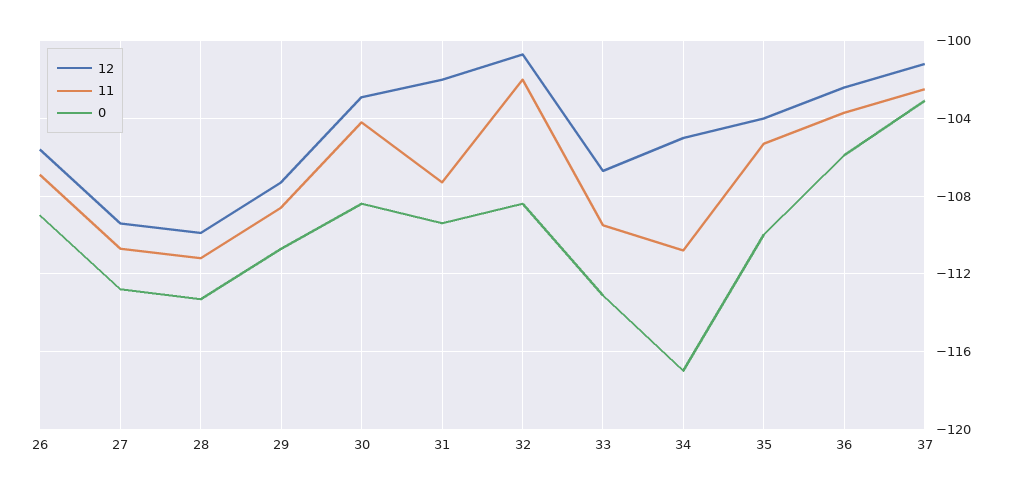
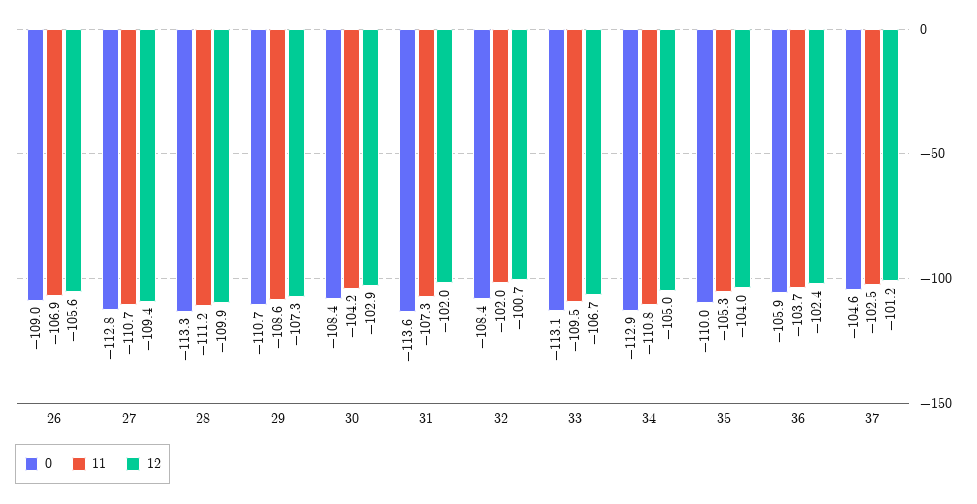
  {
    "12": {
      "26": -105.6,
      "27": -109.4,
      "28": -109.9,
      "29": -107.3,
      "30": -102.9,
      "31": -102,
      "32": -100.7,
      "33": -106.7,
      "34": -105,
      "35": -104,
      "36": -102.4,
      "37": -101.2
    },
    "11": {
      "26": -106.9,
      "27": -110.7,
      "28": -111.2,
      "29": -108.6,
      "30": -104.2,
      "31": -107.3,
      "32": -102,
      "33": -109.5,
      "34": -110.8,
      "35": -105.3,
      "36": -103.7,
      "37": -102.5
    },
    "0": {
      "26": -109,
      "27": -112.8,
      "28": -113.3,
      "29": -110.7,
      "30": -108.4,
-     "31": -109.5,
+     "31": -113.6,
      "32": -108.4,
      "33": -113.1,
-     "34": -117,
+     "34": -112.9,
      "35": -110,
      "36": -105.9,
-     "37": -103
+     "37": -104.6
    }
  }

